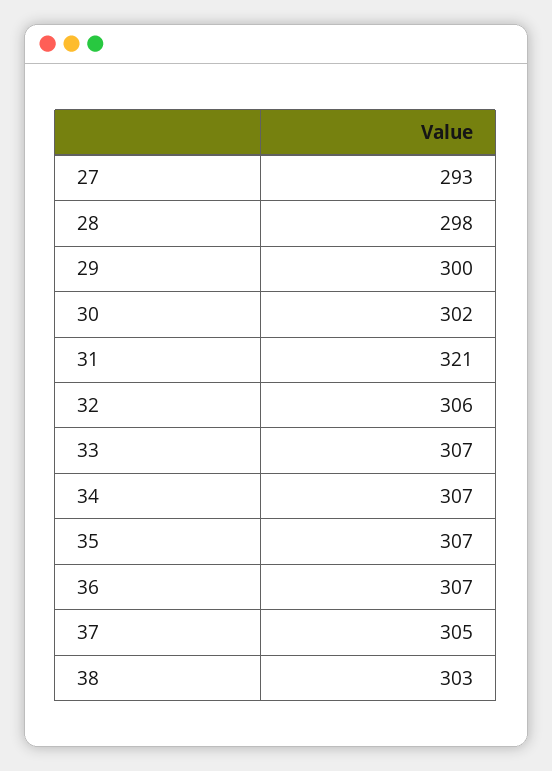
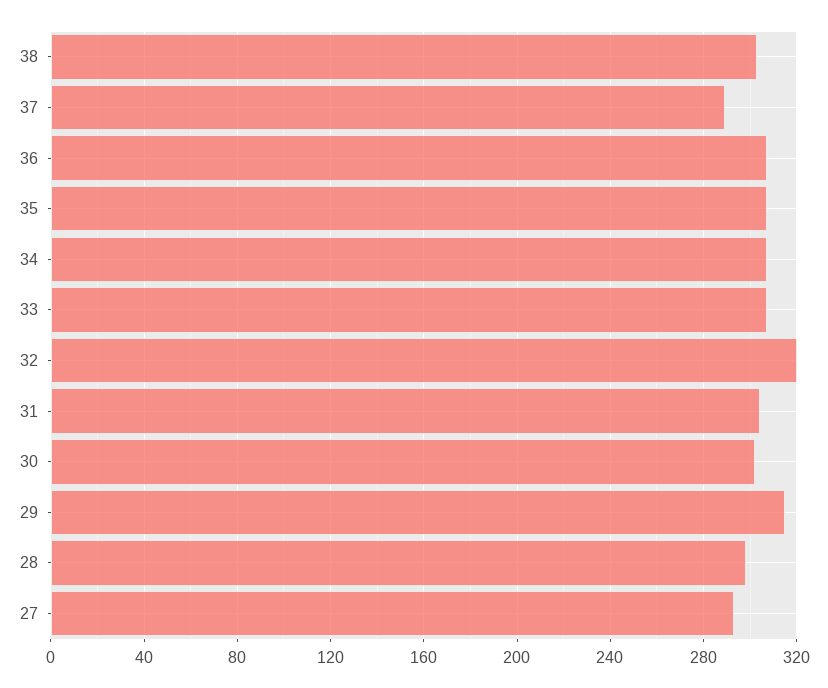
  {
    "27": 293,
    "28": 298,
-   "29": 300,
+   "29": 315,
    "30": 302,
-   "31": 321,
+   "31": 305,
-   "32": 306,
+   "32": 320,
    "33": 307,
    "34": 307,
    "35": 307,
    "36": 307,
-   "37": 305,
+   "37": 290,
    "38": 303
  }

